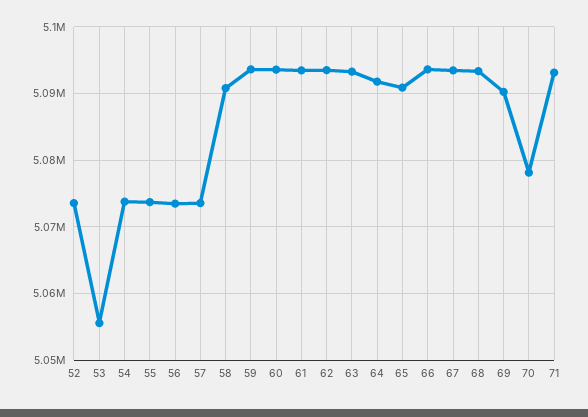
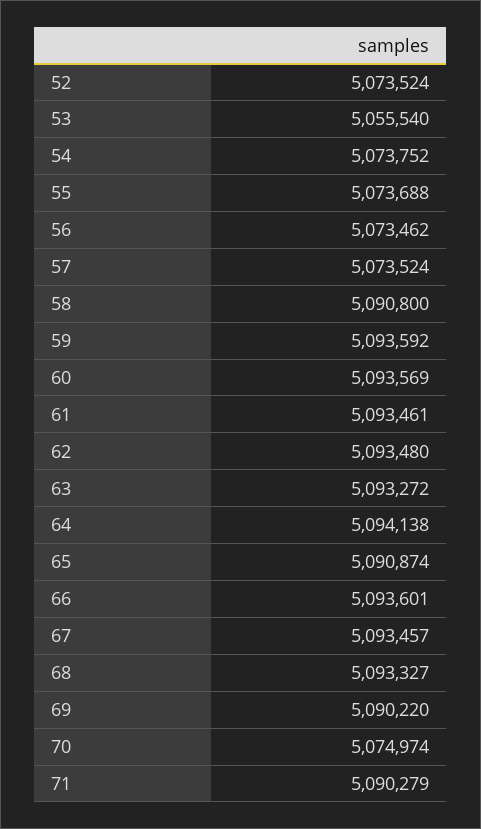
  {
    "52": 5073524,
    "53": 5055540,
    "54": 5073752,
    "55": 5073688,
    "56": 5073462,
    "57": 5073524,
    "58": 5090800,
    "59": 5093592,
    "60": 5093569,
    "61": 5093461,
    "62": 5093480,
    "63": 5093272,
-   "64": 5092000,
+   "64": 5094138,
    "65": 5090874,
    "66": 5093601,
    "67": 5093457,
    "68": 5093327,
    "69": 5090220,
-   "70": 5078000,
+   "70": 5074974,
-   "71": 5093000
+   "71": 5090279
  }

